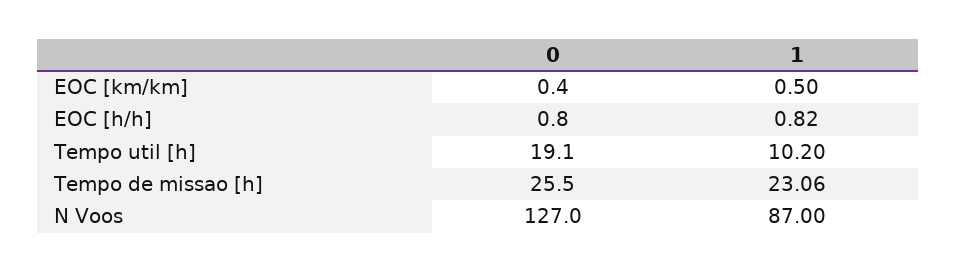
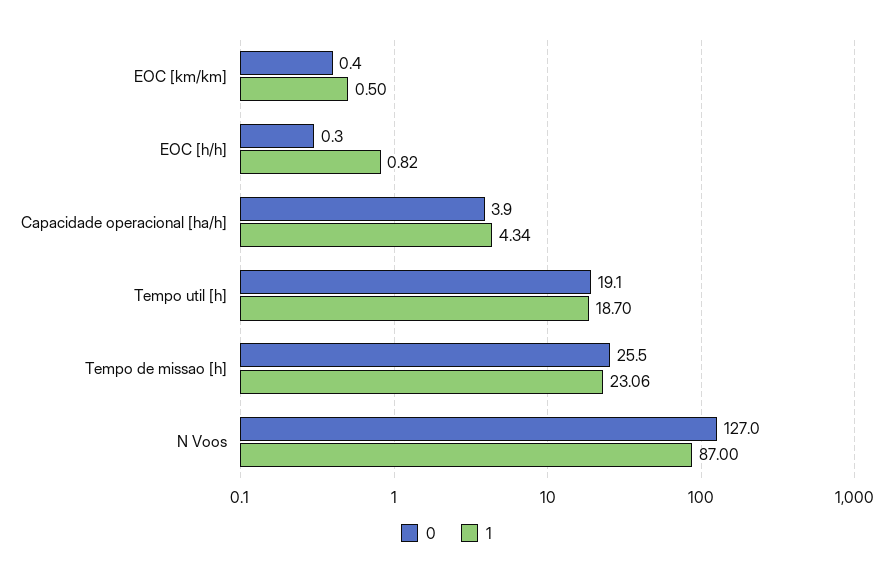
  {
    "0": {
      "EOC [km/km]": 0.4,
-     "EOC [h/h]": 0.8,
+     "EOC [h/h]": 0.3,
      "Tempo util [h]": 19.1,
      "Tempo de missao [h]": 25.5,
-     "N Voos": 127
+     "N Voos": 127,
+     "Capacidade operacional [ha/h]": 3.9
    },
    "1": {
      "EOC [km/km]": 0.5,
      "EOC [h/h]": 0.82,
-     "Tempo util [h]": 10.2,
+     "Tempo util [h]": 18.7,
      "Tempo de missao [h]": 23.06,
-     "N Voos": 87
+     "N Voos": 87,
+     "Capacidade operacional [ha/h]": 4.34
    }
  }

